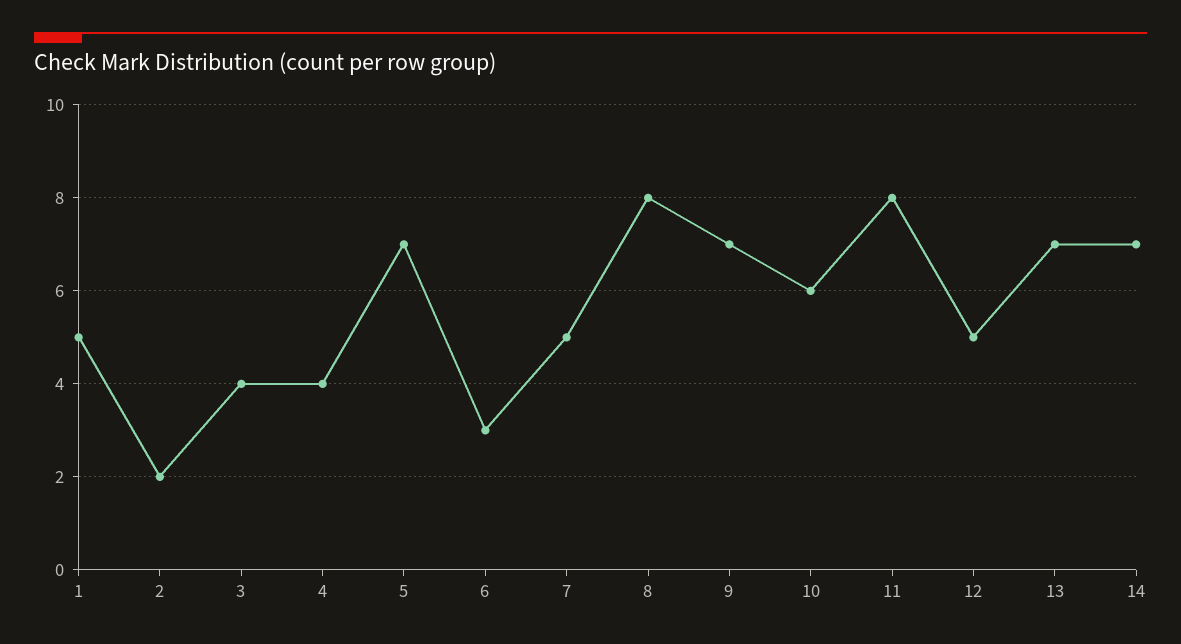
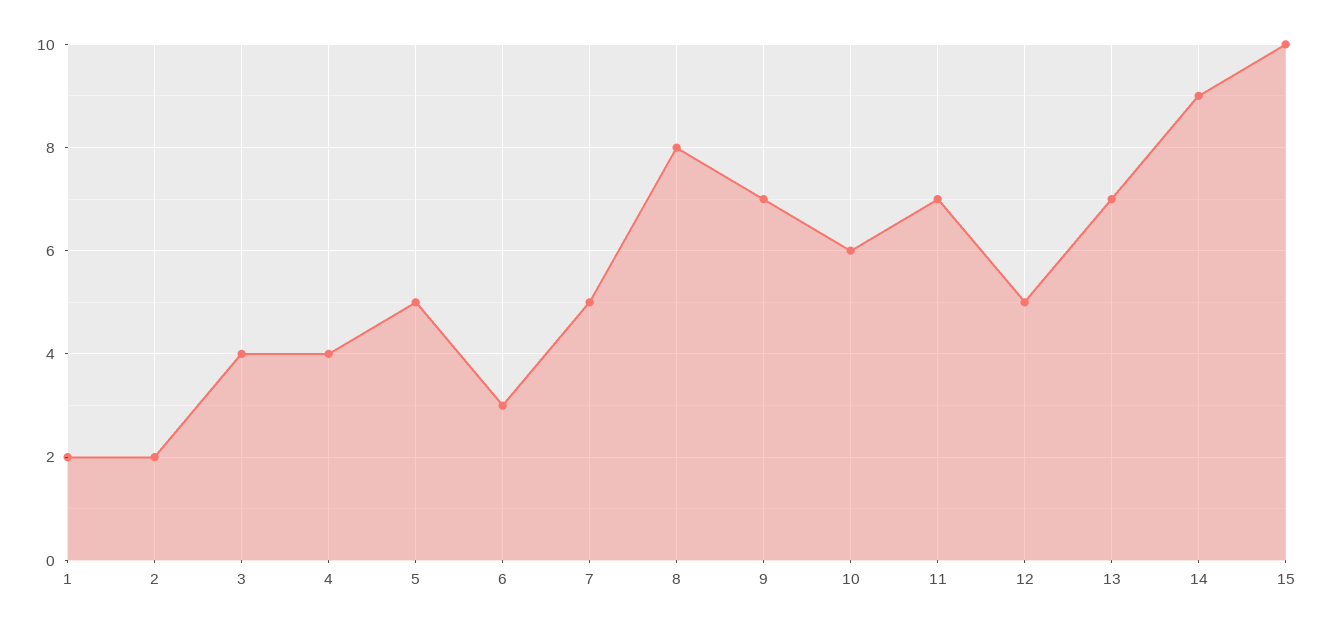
  {
-   "1": 5,
+   "1": 2,
    "2": 2,
    "3": 4,
    "4": 4,
-   "5": 7,
+   "5": 5,
    "6": 3,
    "7": 5,
    "8": 8,
    "9": 7,
    "10": 6,
-   "11": 8,
+   "11": 7,
    "12": 5,
    "13": 7,
-   "14": 7
+   "14": 9,
+   "15": 10
  }

